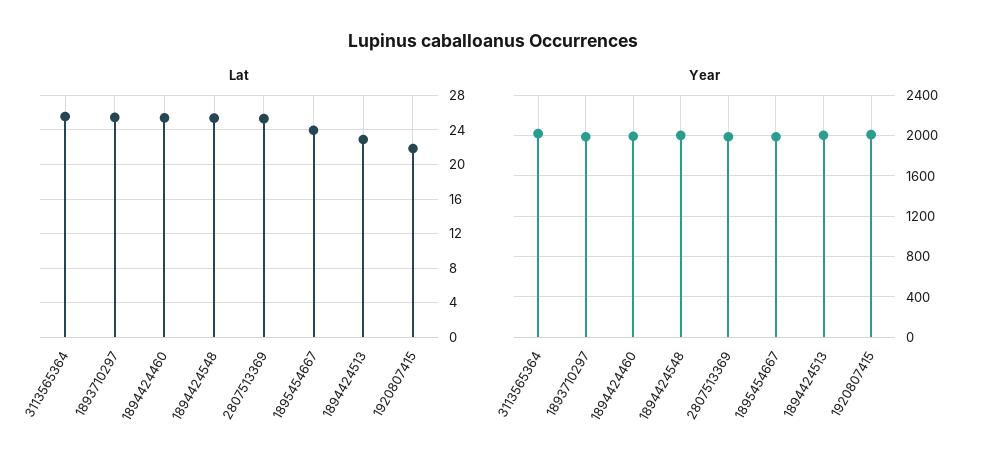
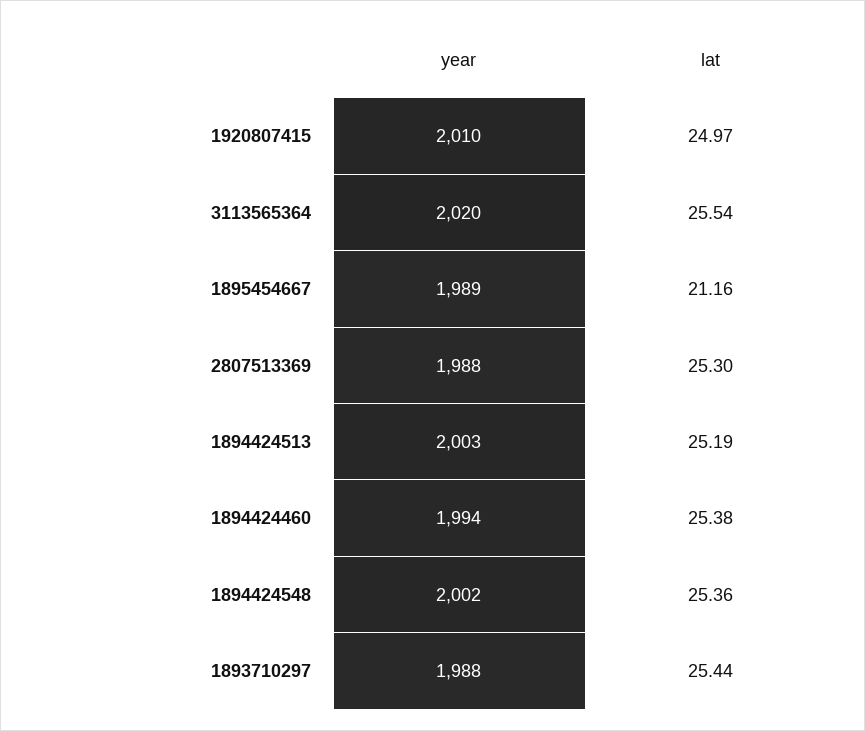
  {
    "Lat": {
      "3113565364": 25.54,
      "1893710297": 25.44,
      "1894424460": 25.38,
      "1894424548": 25.36,
      "2807513369": 25.3,
-     "1895454667": 24,
+     "1895454667": 21.16,
-     "1894424513": 23,
+     "1894424513": 25.19,
-     "1920807415": 22
+     "1920807415": 24.97
    },
    "Year": {
      "3113565364": 2020,
      "1893710297": 1988,
      "1894424460": 1994,
      "1894424548": 2002,
      "2807513369": 1988,
      "1895454667": 1989,
      "1894424513": 2003,
      "1920807415": 2010
    }
  }

